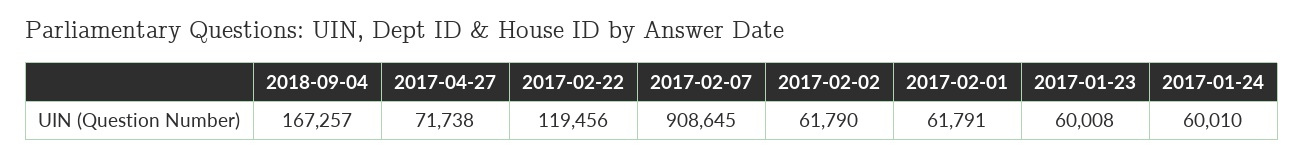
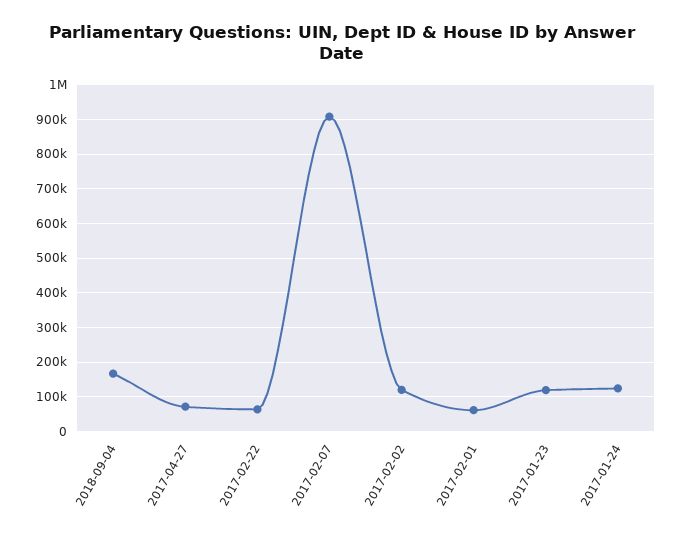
  {
    "2018-09-04": 167257,
    "2017-04-27": 71738,
-   "2017-02-22": 119456,
+   "2017-02-22": 60000,
    "2017-02-07": 908645,
-   "2017-02-02": 61790,
+   "2017-02-02": 120000,
    "2017-02-01": 61791,
-   "2017-01-23": 60008,
+   "2017-01-23": 120000,
-   "2017-01-24": 60010
+   "2017-01-24": 120000
  }

